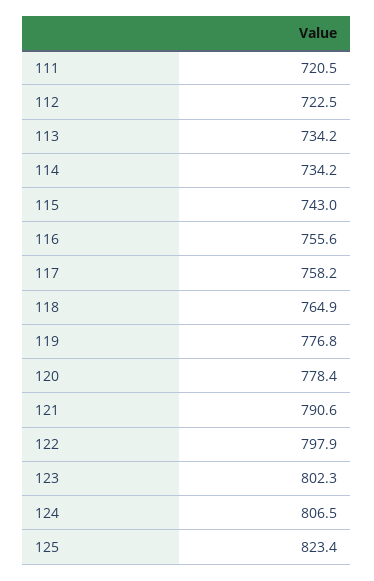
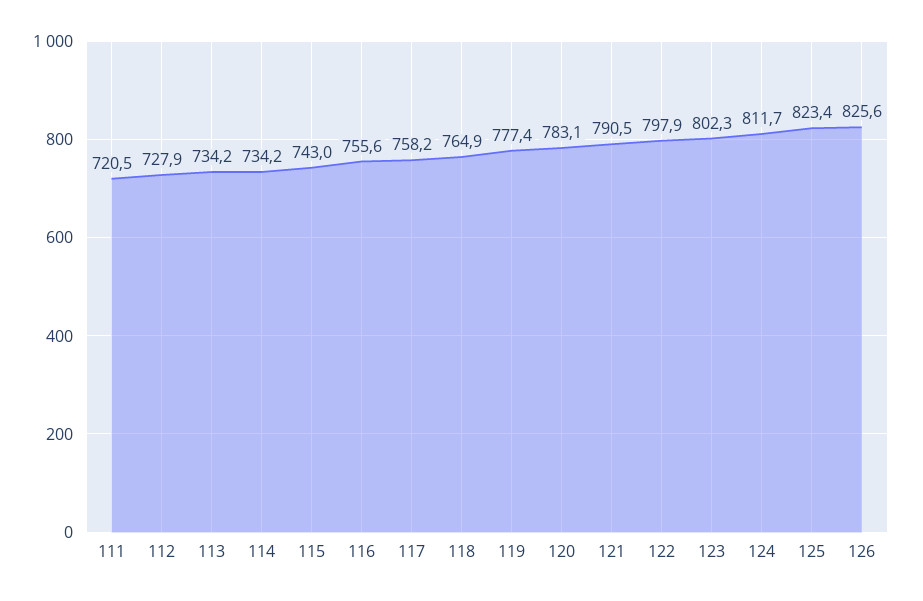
  {
    "111": 720.5,
-   "112": 722.5,
+   "112": 727.9,
    "113": 734.2,
    "114": 734.2,
    "115": 743,
    "116": 755.6,
    "117": 758.2,
    "118": 764.9,
-   "119": 776.8,
+   "119": 777.4,
-   "120": 778.4,
+   "120": 783.1,
-   "121": 790.6,
+   "121": 790.5,
    "122": 797.9,
    "123": 802.3,
-   "124": 806.5,
+   "124": 811.7,
-   "125": 823.4
+   "125": 823.4,
+   "126": 825.6
  }

